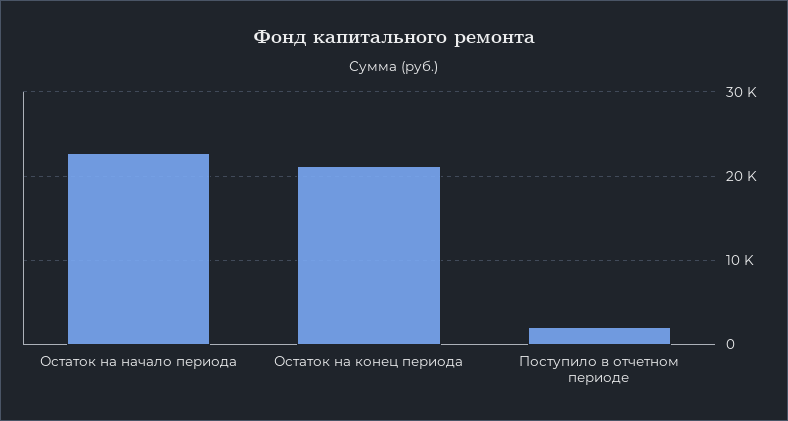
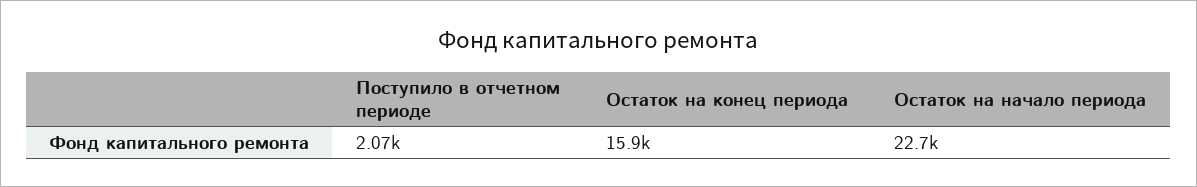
  {
    "Остаток на начало периода": 22700,
-   "Остаток на конец периода": 21000,
+   "Остаток на конец периода": 15900,
    "Поступило в отчетном периоде": 2070
  }

